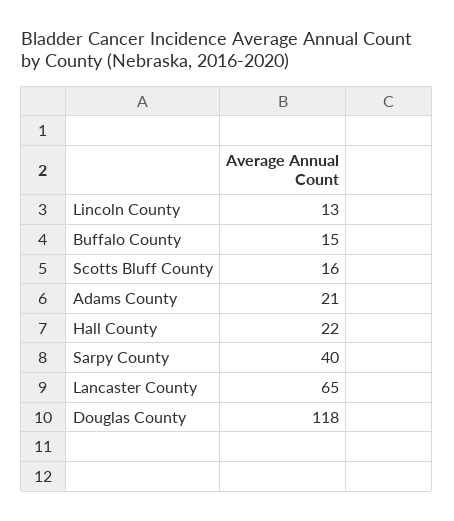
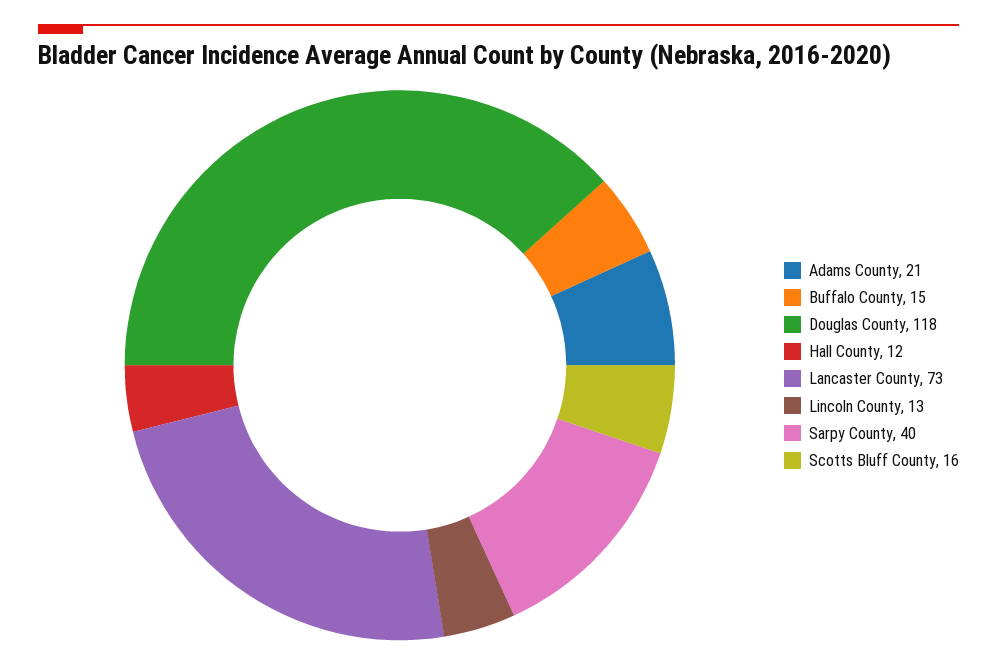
  {
    "Lincoln County": 13,
    "Buffalo County": 15,
    "Scotts Bluff County": 16,
    "Adams County": 21,
-   "Hall County": 22,
+   "Hall County": 12,
    "Sarpy County": 40,
-   "Lancaster County": 65,
+   "Lancaster County": 73,
    "Douglas County": 118
  }

